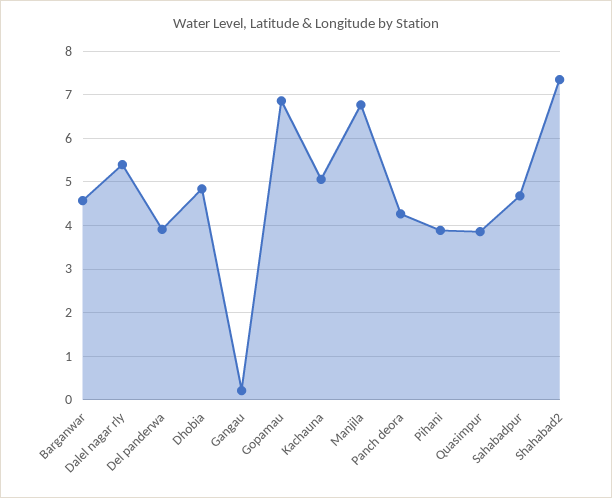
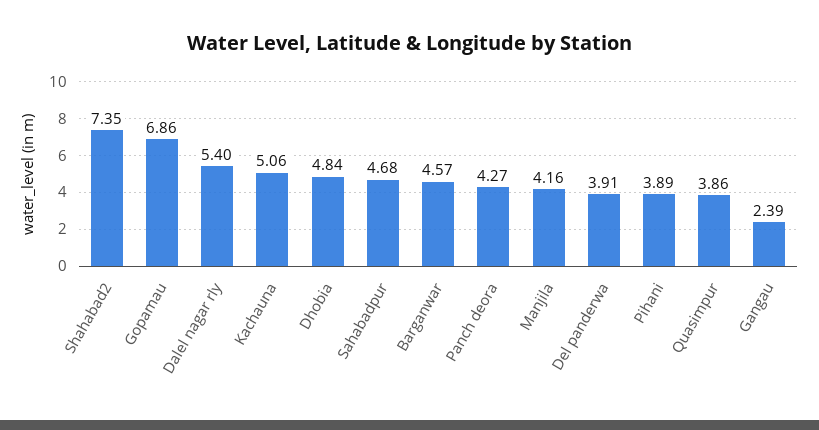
  {
    "Barganwar": 4.57,
    "Dalel nagar rly": 5.4,
    "Del panderwa": 3.91,
    "Dhobia": 4.84,
-   "Gangau": 0.2,
+   "Gangau": 2.39,
    "Gopamau": 6.86,
    "Kachauna": 5.06,
-   "Manjila": 6.8,
+   "Manjila": 4.16,
    "Panch deora": 4.27,
    "Pihani": 3.89,
    "Quasimpur": 3.86,
    "Sahabadpur": 4.68,
    "Shahabad2": 7.35
  }

